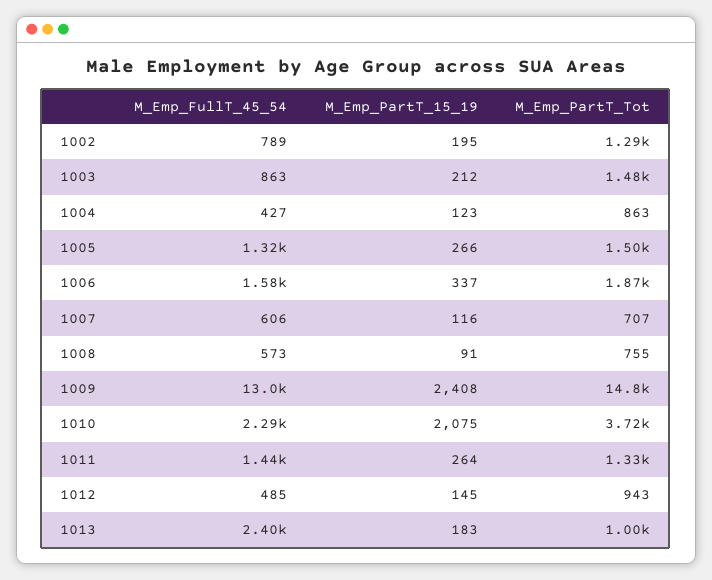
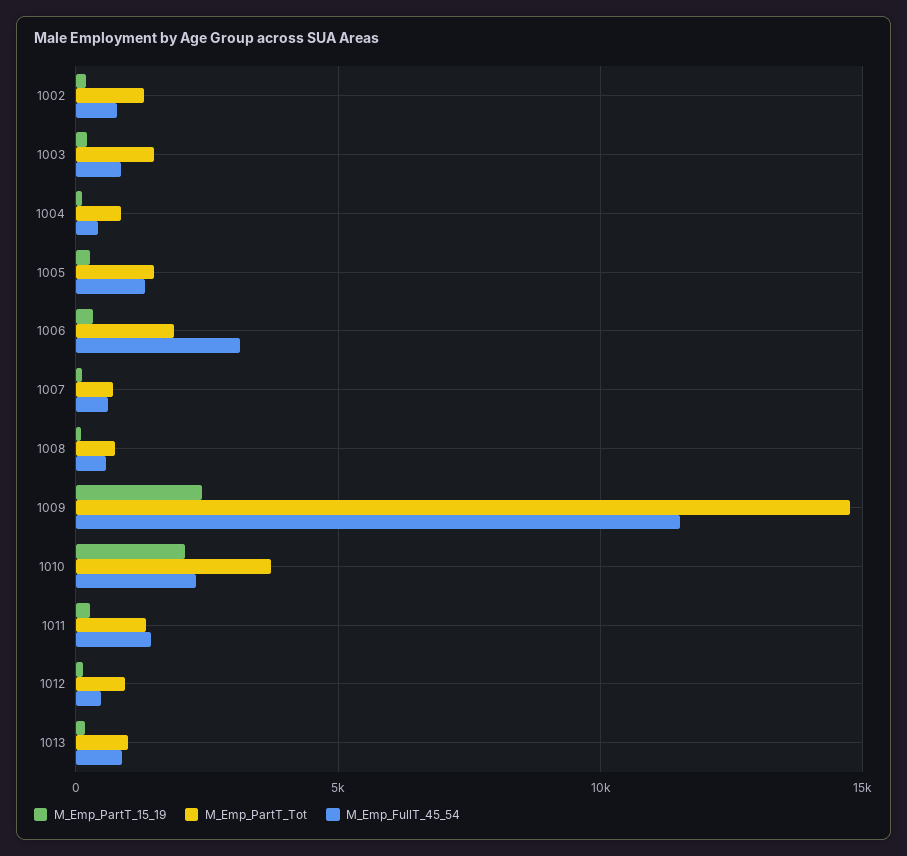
  {
    "M_Emp_FullT_45_54": {
      "1002": 789,
      "1003": 863,
      "1004": 427,
      "1005": 1320,
-     "1006": 1580,
+     "1006": 3000,
      "1007": 606,
      "1008": 573,
-     "1009": 13000,
+     "1009": 11500,
      "1010": 2290,
      "1011": 1440,
      "1012": 485,
-     "1013": 2400
+     "1013": 1000
    },
    "M_Emp_PartT_15_19": {
      "1002": 195,
      "1003": 212,
      "1004": 123,
      "1005": 266,
      "1006": 337,
      "1007": 116,
      "1008": 91,
      "1009": 2408,
      "1010": 2075,
      "1011": 264,
      "1012": 145,
      "1013": 183
    },
    "M_Emp_PartT_Tot": {
      "1002": 1290,
      "1003": 1480,
      "1004": 863,
      "1005": 1500,
      "1006": 1870,
      "1007": 707,
      "1008": 755,
      "1009": 14800,
      "1010": 3720,
      "1011": 1330,
      "1012": 943,
      "1013": 1000
    }
  }

